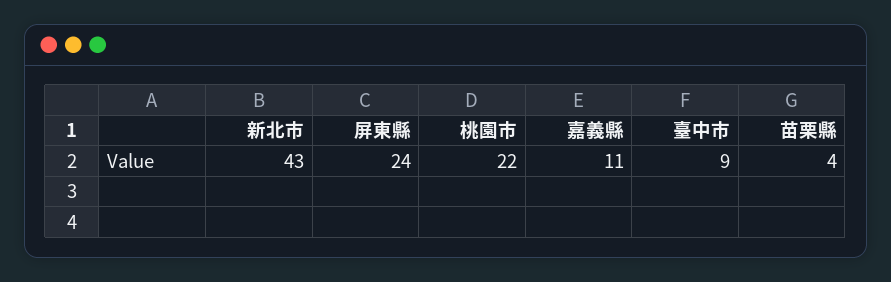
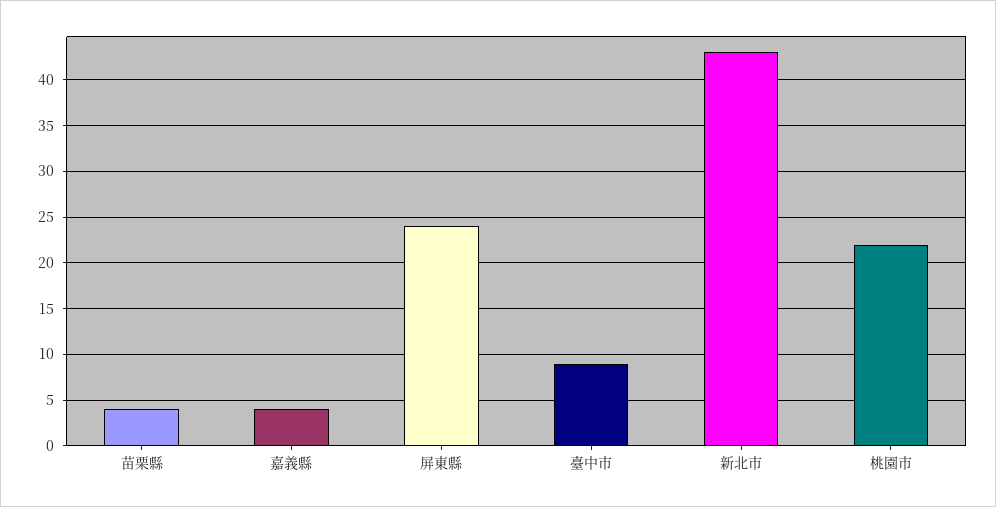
  {
    "新北市": 43,
    "屏東縣": 24,
    "桃園市": 22,
-   "嘉義縣": 11,
+   "嘉義縣": 4,
    "臺中市": 9,
    "苗栗縣": 4
  }

